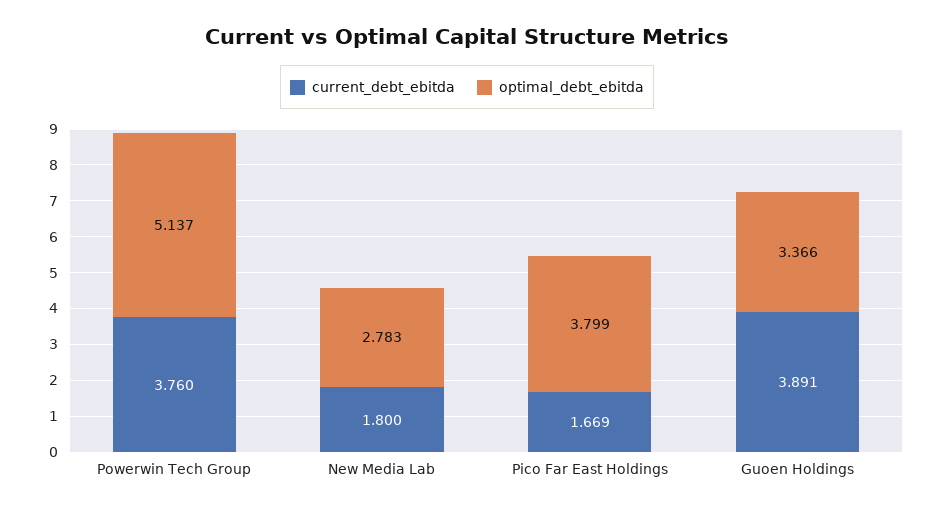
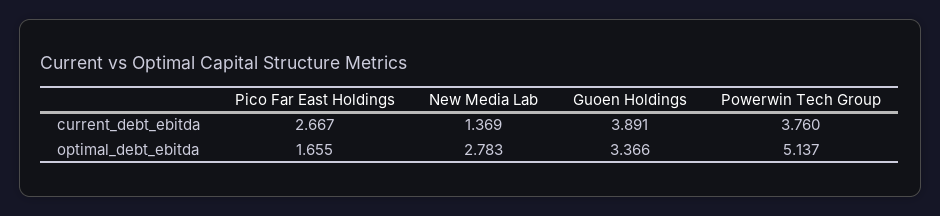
  {
    "current_debt_ebitda": {
      "Powerwin Tech Group": 3.76,
-     "New Media Lab": 1.8,
+     "New Media Lab": 1.369,
-     "Pico Far East Holdings": 1.669,
+     "Pico Far East Holdings": 2.667,
      "Guoen Holdings": 3.891
    },
    "optimal_debt_ebitda": {
      "Powerwin Tech Group": 5.137,
      "New Media Lab": 2.783,
-     "Pico Far East Holdings": 3.799,
+     "Pico Far East Holdings": 1.655,
      "Guoen Holdings": 3.366
    }
  }

